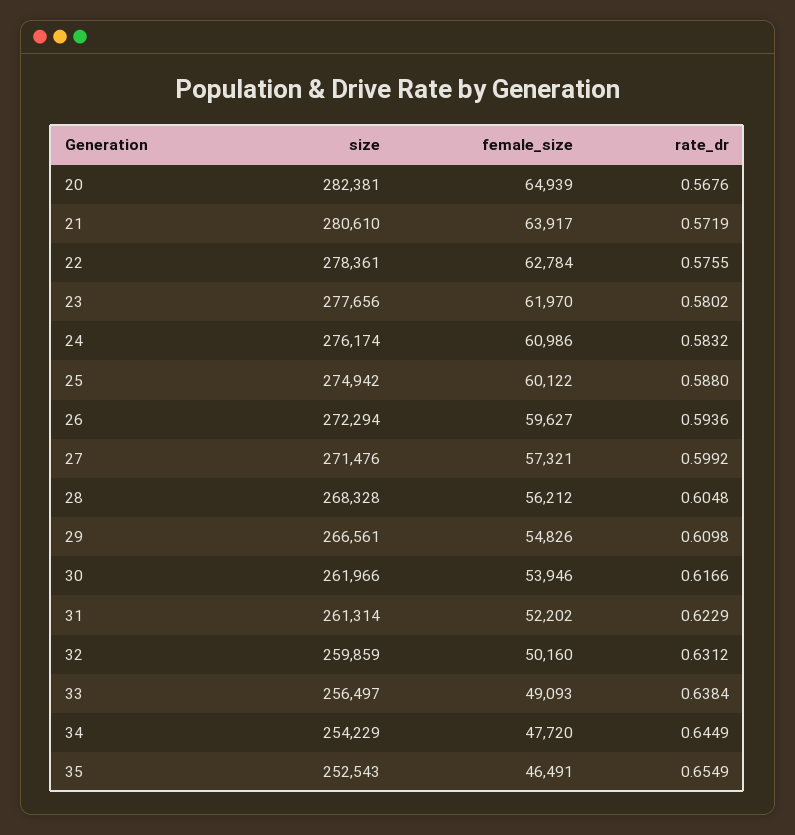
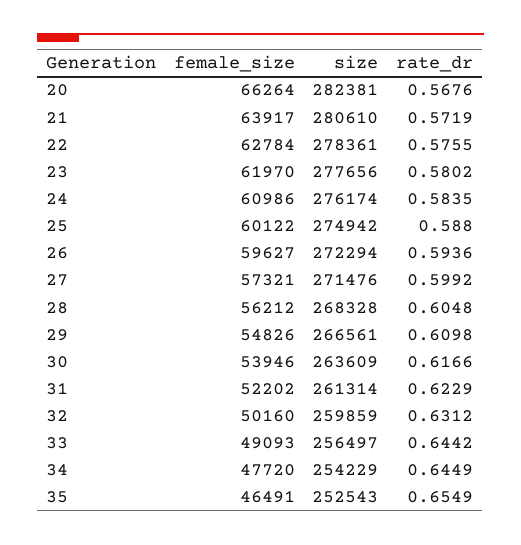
  {
    "size": {
      "20": 282381,
      "21": 280610,
      "22": 278361,
      "23": 277656,
      "24": 276174,
      "25": 274942,
      "26": 272294,
      "27": 271476,
      "28": 268328,
      "29": 266561,
-     "30": 261966,
+     "30": 263609,
      "31": 261314,
      "32": 259859,
      "33": 256497,
      "34": 254229,
      "35": 252543
    },
    "female_size": {
-     "20": 64939,
+     "20": 66264,
      "21": 63917,
      "22": 62784,
      "23": 61970,
      "24": 60986,
      "25": 60122,
      "26": 59627,
      "27": 57321,
      "28": 56212,
      "29": 54826,
      "30": 53946,
      "31": 52202,
      "32": 50160,
      "33": 49093,
      "34": 47720,
      "35": 46491
    },
    "rate_dr": {
      "20": 0.5676,
      "21": 0.5719,
      "22": 0.5755,
      "23": 0.5802,
-     "24": 0.5832,
+     "24": 0.5835,
      "25": 0.588,
      "26": 0.5936,
      "27": 0.5992,
      "28": 0.6048,
      "29": 0.6098,
      "30": 0.6166,
      "31": 0.6229,
      "32": 0.6312,
-     "33": 0.6384,
+     "33": 0.6442,
      "34": 0.6449,
      "35": 0.6549
    }
  }

